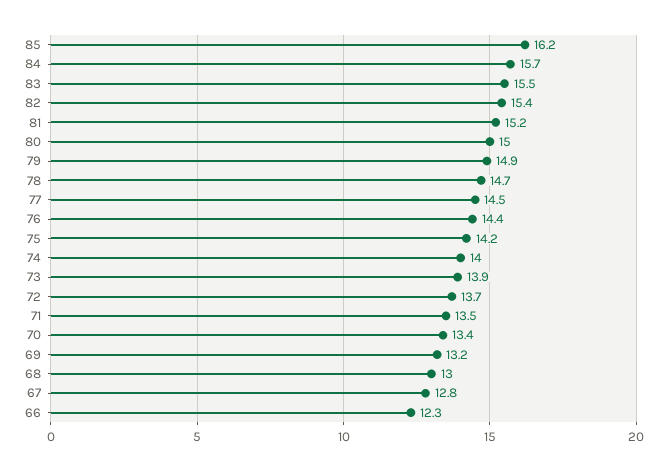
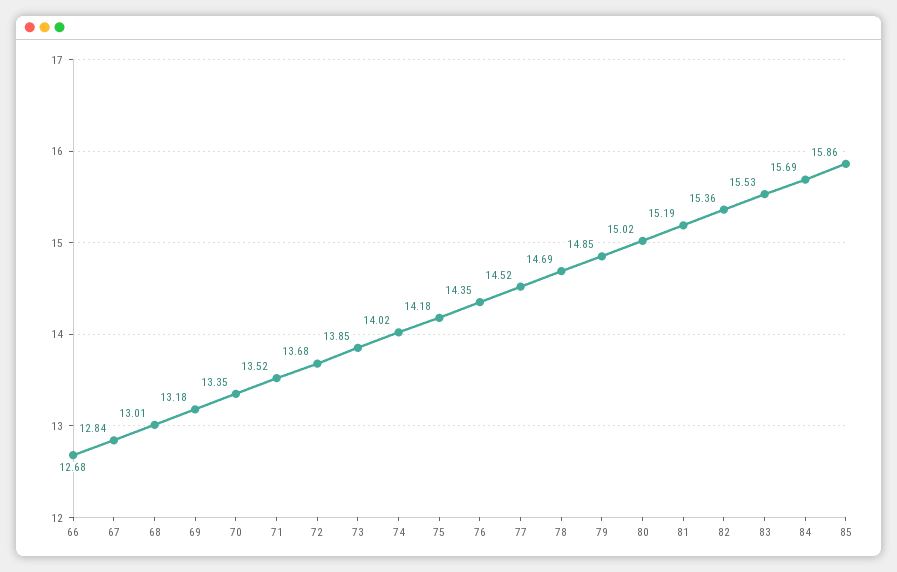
  {
-   "85": 16.2,
+   "85": 15.86,
    "84": 15.69,
    "83": 15.53,
    "82": 15.36,
    "81": 15.19,
    "80": 15.02,
    "79": 14.85,
    "78": 14.69,
    "77": 14.52,
    "76": 14.35,
    "75": 14.18,
    "74": 14.02,
    "73": 13.85,
    "72": 13.68,
    "71": 13.52,
    "70": 13.35,
    "69": 13.18,
    "68": 13.01,
    "67": 12.84,
-   "66": 12.3
+   "66": 12.68
  }

